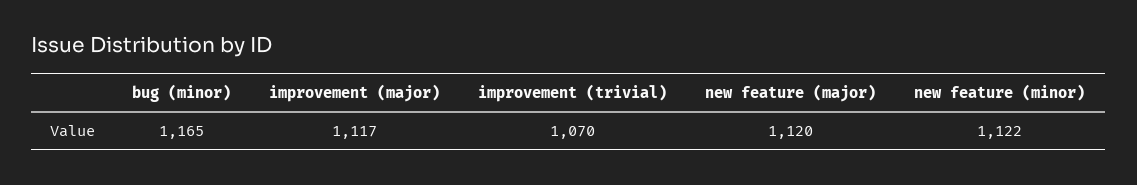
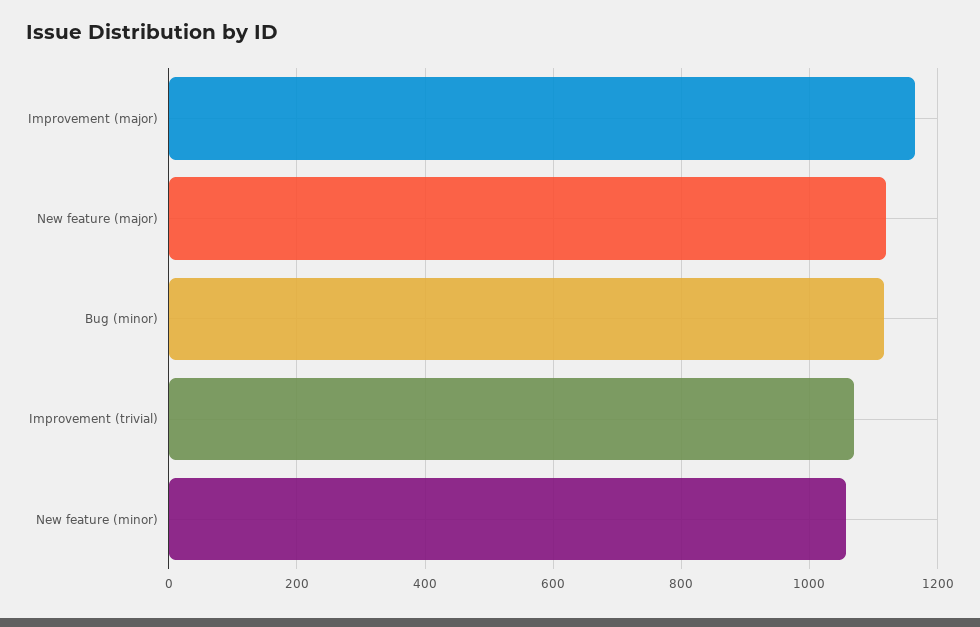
  {
-   "bug (minor)": 1165,
+   "bug (minor)": 1120,
-   "improvement (major)": 1117,
+   "improvement (major)": 1160,
    "improvement (trivial)": 1070,
    "new feature (major)": 1120,
-   "new feature (minor)": 1122
+   "new feature (minor)": 1060
  }

